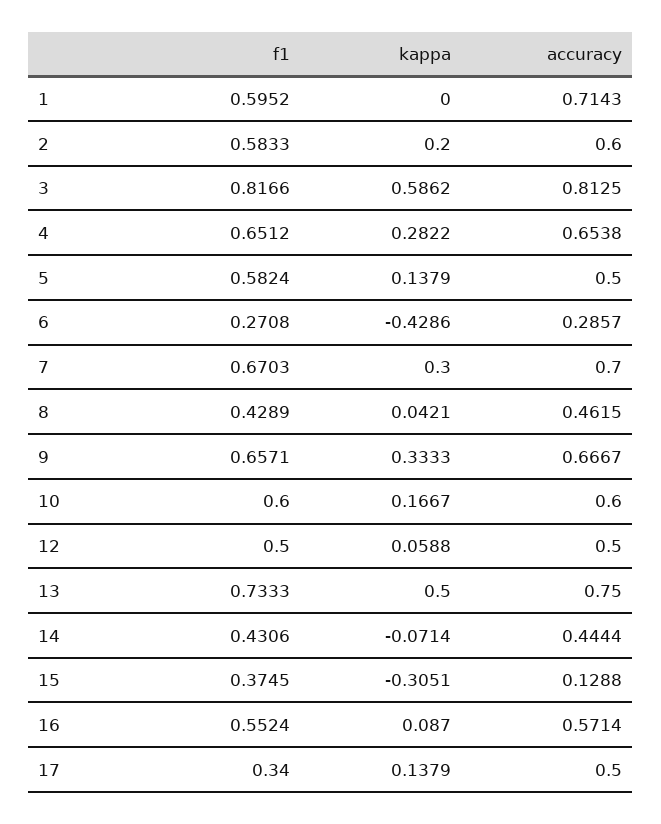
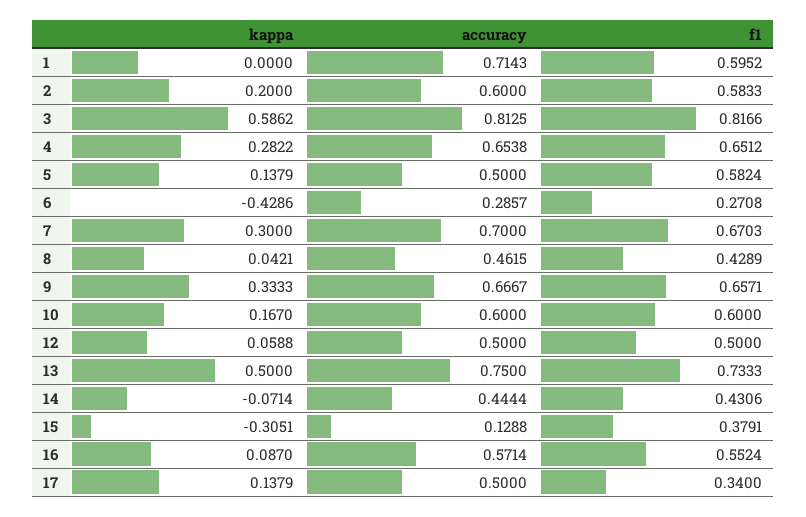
  {
    "f1": {
      "1": 0.5952,
      "2": 0.5833,
      "3": 0.8166,
      "4": 0.6512,
      "5": 0.5824,
      "6": 0.2708,
      "7": 0.6703,
      "8": 0.4289,
      "9": 0.6571,
      "10": 0.6,
      "12": 0.5,
      "13": 0.7333,
      "14": 0.4306,
-     "15": 0.3745,
+     "15": 0.3791,
      "16": 0.5524,
      "17": 0.34
    },
    "kappa": {
      "1": 0,
      "2": 0.2,
      "3": 0.5862,
      "4": 0.2822,
      "5": 0.1379,
      "6": -0.4286,
      "7": 0.3,
      "8": 0.0421,
      "9": 0.3333,
-     "10": 0.1667,
+     "10": 0.167,
      "12": 0.0588,
      "13": 0.5,
      "14": -0.0714,
      "15": -0.3051,
      "16": 0.087,
      "17": 0.1379
    },
    "accuracy": {
      "1": 0.7143,
      "2": 0.6,
      "3": 0.8125,
      "4": 0.6538,
      "5": 0.5,
      "6": 0.2857,
      "7": 0.7,
      "8": 0.4615,
      "9": 0.6667,
      "10": 0.6,
      "12": 0.5,
      "13": 0.75,
      "14": 0.4444,
      "15": 0.1288,
      "16": 0.5714,
      "17": 0.5
    }
  }

